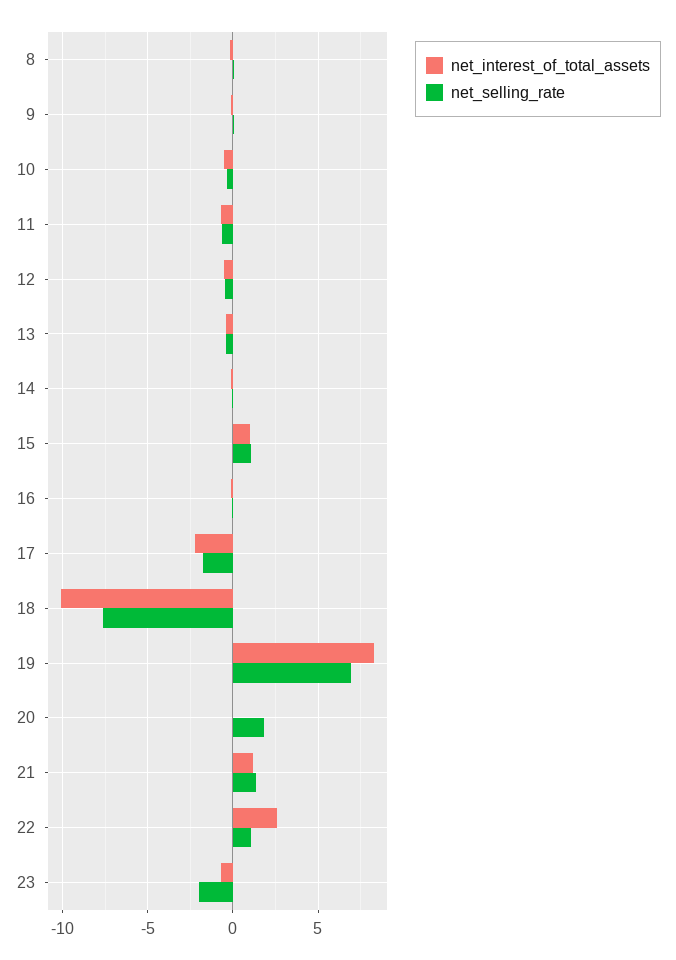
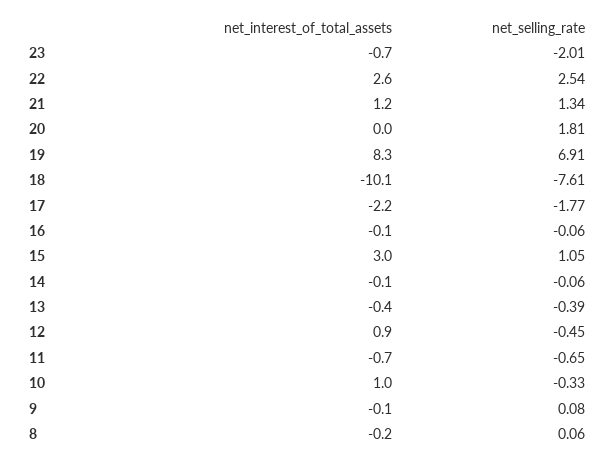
  {
    "net_interest_of_total_assets": {
      "8": -0.2,
      "9": -0.1,
-     "10": -0.5,
+     "10": 1,
      "11": -0.7,
-     "12": -0.5,
+     "12": 0.9,
      "13": -0.4,
      "14": -0.1,
-     "15": 1,
+     "15": 3,
      "16": -0.1,
      "17": -2.2,
      "18": -10.1,
      "19": 8.3,
      "20": 0,
      "21": 1.2,
      "22": 2.6,
      "23": -0.7
    },
    "net_selling_rate": {
      "8": 0.06,
      "9": 0.08,
      "10": -0.33,
      "11": -0.65,
      "12": -0.45,
      "13": -0.39,
      "14": -0.06,
      "15": 1.05,
      "16": -0.06,
      "17": -1.77,
      "18": -7.61,
      "19": 6.91,
      "20": 1.81,
      "21": 1.34,
-     "22": 1,
+     "22": 2.54,
      "23": -2.01
    }
  }

